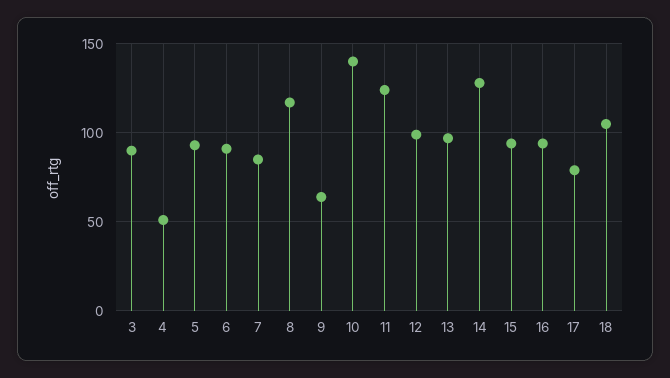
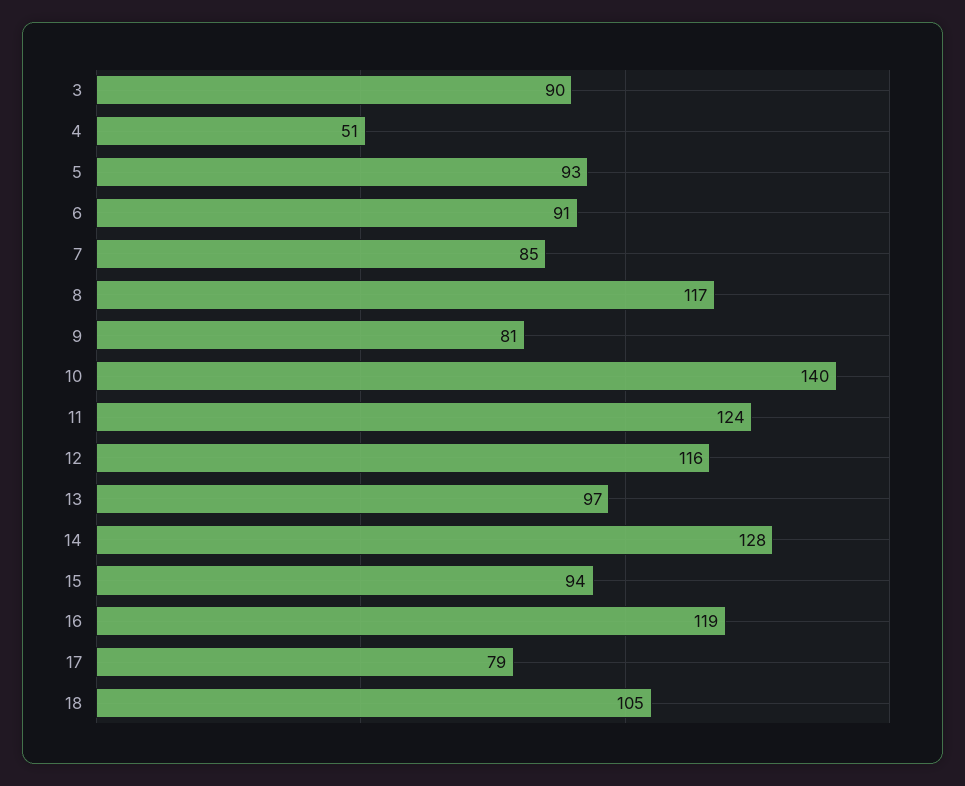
  {
    "3": 90,
    "4": 51,
    "5": 93,
    "6": 91,
    "7": 85,
    "8": 117,
-   "9": 65,
+   "9": 81,
    "10": 140,
    "11": 124,
-   "12": 100,
+   "12": 116,
    "13": 97,
    "14": 128,
    "15": 94,
-   "16": 95,
+   "16": 119,
    "17": 79,
    "18": 105
  }

